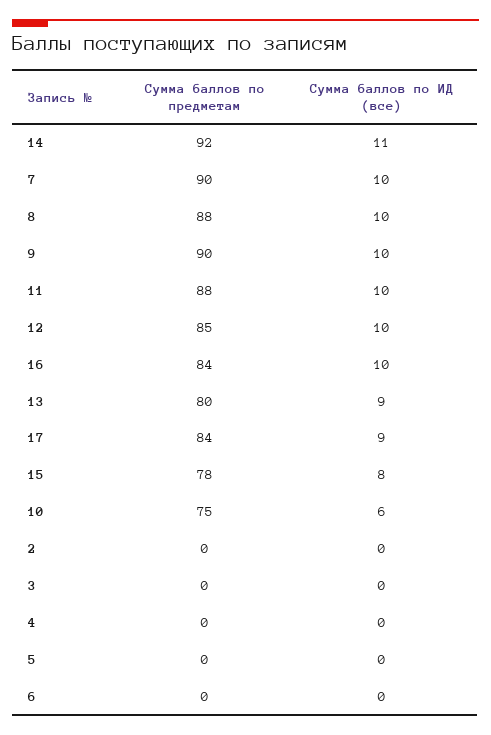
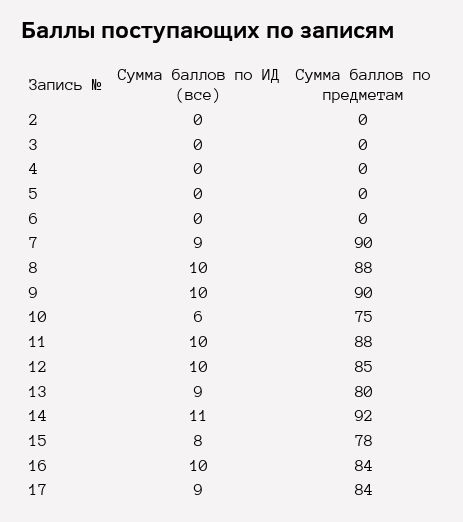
  {
    "Сумма баллов по предметам": {
      "14": 92,
      "7": 90,
      "8": 88,
      "9": 90,
      "11": 88,
      "12": 85,
      "16": 84,
      "13": 80,
      "17": 84,
      "15": 78,
      "10": 75,
      "2": 0,
      "3": 0,
      "4": 0,
      "5": 0,
      "6": 0
    },
    "Сумма баллов по ИД (все)": {
      "14": 11,
-     "7": 10,
+     "7": 9,
      "8": 10,
      "9": 10,
      "11": 10,
      "12": 10,
      "16": 10,
      "13": 9,
      "17": 9,
      "15": 8,
      "10": 6,
      "2": 0,
      "3": 0,
      "4": 0,
      "5": 0,
      "6": 0
    }
  }

